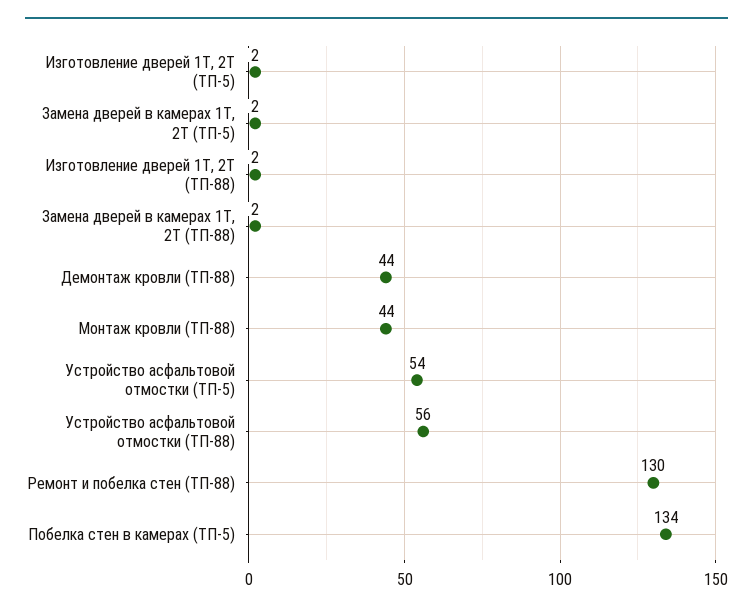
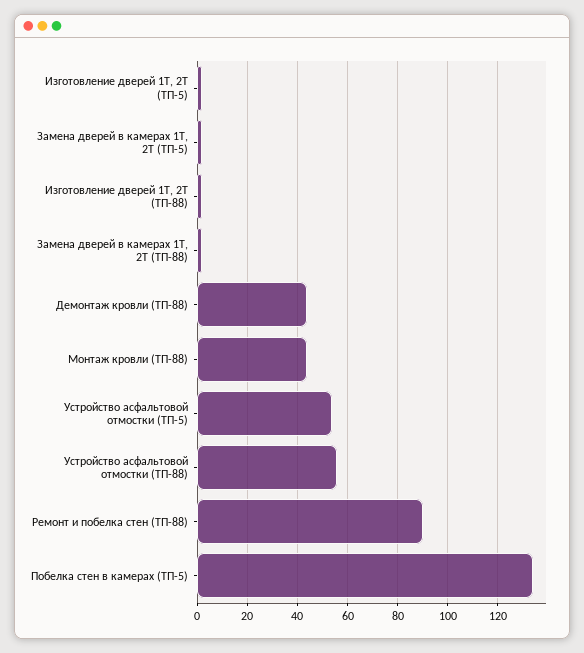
  {
    "Изготовление дверей 1Т, 2Т (ТП-5)": 2,
    "Замена дверей в камерах 1Т, 2Т (ТП-5)": 2,
    "Изготовление дверей 1Т, 2Т (ТП-88)": 2,
    "Замена дверей в камерах 1Т, 2Т (ТП-88)": 2,
    "Демонтаж кровли (ТП-88)": 44,
    "Монтаж кровли (ТП-88)": 44,
    "Устройство асфальтовой отмостки (ТП-5)": 54,
    "Устройство асфальтовой отмостки (ТП-88)": 56,
-   "Ремонт и побелка стен (ТП-88)": 130,
+   "Ремонт и побелка стен (ТП-88)": 90,
    "Побелка стен в камерах (ТП-5)": 134
  }

